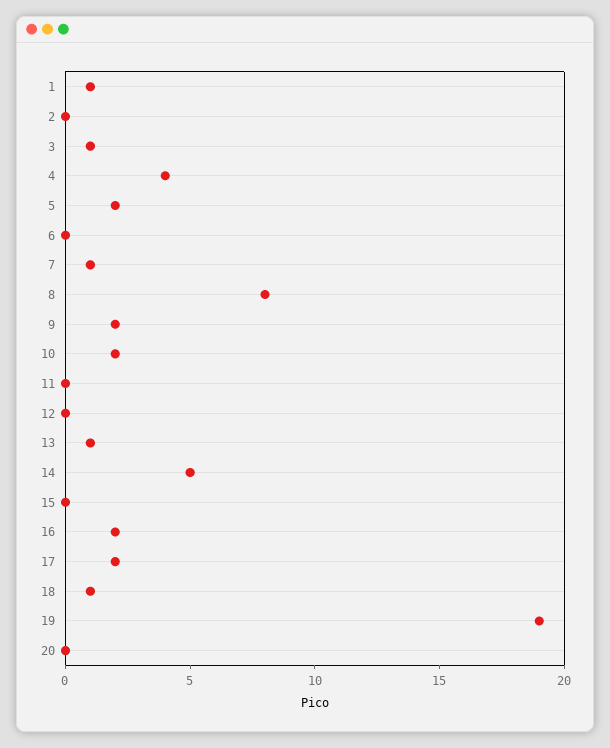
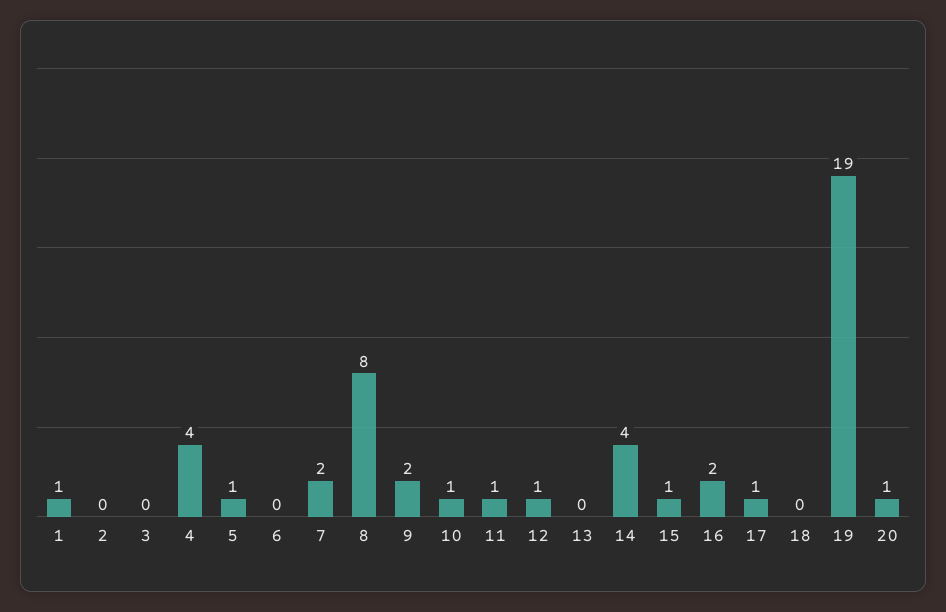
  {
    "1": 1,
    "2": 0,
-   "3": 1,
+   "3": 0,
    "4": 4,
-   "5": 2,
+   "5": 1,
    "6": 0,
-   "7": 1,
+   "7": 2,
    "8": 8,
    "9": 2,
-   "10": 2,
+   "10": 1,
-   "11": 0,
+   "11": 1,
-   "12": 0,
+   "12": 1,
-   "13": 1,
+   "13": 0,
-   "14": 5,
+   "14": 4,
-   "15": 0,
+   "15": 1,
    "16": 2,
-   "17": 2,
+   "17": 1,
-   "18": 1,
+   "18": 0,
    "19": 19,
-   "20": 0
+   "20": 1
  }

